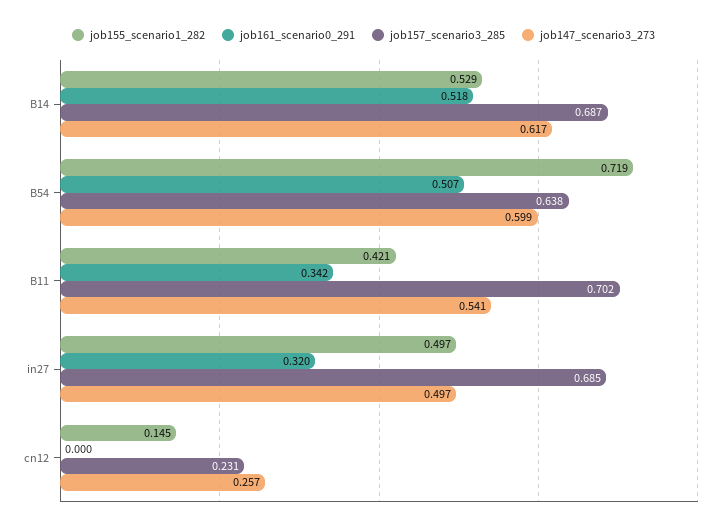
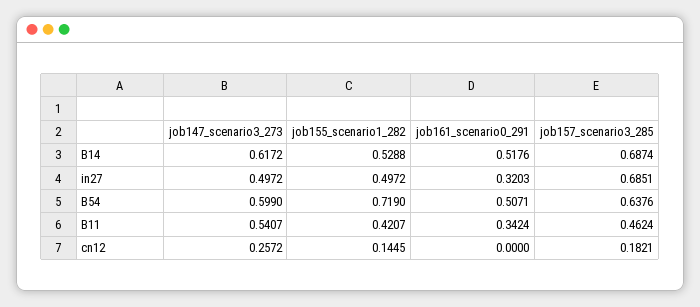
  {
    "job155_scenario1_282": {
      "B14": 0.5288,
      "B54": 0.719,
      "B11": 0.4207,
      "in27": 0.4972,
      "cn12": 0.1445
    },
    "job161_scenario0_291": {
      "B14": 0.5176,
      "B54": 0.5071,
      "B11": 0.3424,
      "in27": 0.3203,
      "cn12": 0
    },
    "job157_scenario3_285": {
      "B14": 0.6874,
      "B54": 0.6376,
-     "B11": 0.702,
+     "B11": 0.4624,
      "in27": 0.6851,
-     "cn12": 0.231
+     "cn12": 0.1821
    },
    "job147_scenario3_273": {
      "B14": 0.6172,
      "B54": 0.599,
      "B11": 0.5407,
      "in27": 0.4972,
      "cn12": 0.2572
    }
  }

